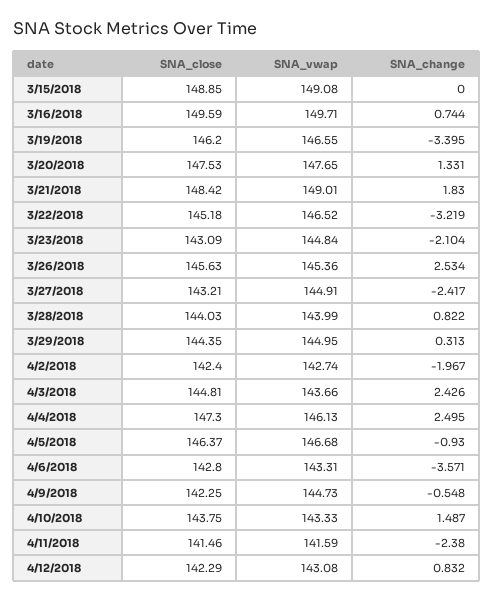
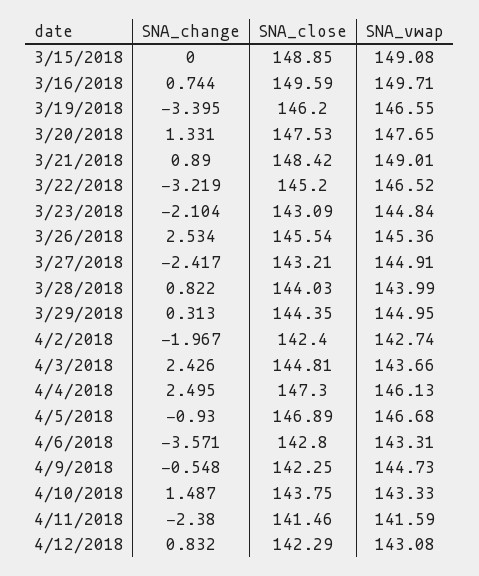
  {
    "SNA_close": {
      "3/15/2018": 148.85,
      "3/16/2018": 149.59,
      "3/19/2018": 146.2,
      "3/20/2018": 147.53,
      "3/21/2018": 148.42,
-     "3/22/2018": 145.18,
+     "3/22/2018": 145.2,
      "3/23/2018": 143.09,
-     "3/26/2018": 145.63,
+     "3/26/2018": 145.54,
      "3/27/2018": 143.21,
      "3/28/2018": 144.03,
      "3/29/2018": 144.35,
      "4/2/2018": 142.4,
      "4/3/2018": 144.81,
      "4/4/2018": 147.3,
-     "4/5/2018": 146.37,
+     "4/5/2018": 146.89,
      "4/6/2018": 142.8,
      "4/9/2018": 142.25,
      "4/10/2018": 143.75,
      "4/11/2018": 141.46,
      "4/12/2018": 142.29
    },
    "SNA_vwap": {
      "3/15/2018": 149.08,
      "3/16/2018": 149.71,
      "3/19/2018": 146.55,
      "3/20/2018": 147.65,
      "3/21/2018": 149.01,
      "3/22/2018": 146.52,
      "3/23/2018": 144.84,
      "3/26/2018": 145.36,
      "3/27/2018": 144.91,
      "3/28/2018": 143.99,
      "3/29/2018": 144.95,
      "4/2/2018": 142.74,
      "4/3/2018": 143.66,
      "4/4/2018": 146.13,
      "4/5/2018": 146.68,
      "4/6/2018": 143.31,
      "4/9/2018": 144.73,
      "4/10/2018": 143.33,
      "4/11/2018": 141.59,
      "4/12/2018": 143.08
    },
    "SNA_change": {
      "3/15/2018": 0,
      "3/16/2018": 0.744,
      "3/19/2018": -3.395,
      "3/20/2018": 1.331,
-     "3/21/2018": 1.83,
+     "3/21/2018": 0.89,
      "3/22/2018": -3.219,
      "3/23/2018": -2.104,
      "3/26/2018": 2.534,
      "3/27/2018": -2.417,
      "3/28/2018": 0.822,
      "3/29/2018": 0.313,
      "4/2/2018": -1.967,
      "4/3/2018": 2.426,
      "4/4/2018": 2.495,
      "4/5/2018": -0.93,
      "4/6/2018": -3.571,
      "4/9/2018": -0.548,
      "4/10/2018": 1.487,
      "4/11/2018": -2.38,
      "4/12/2018": 0.832
    }
  }

